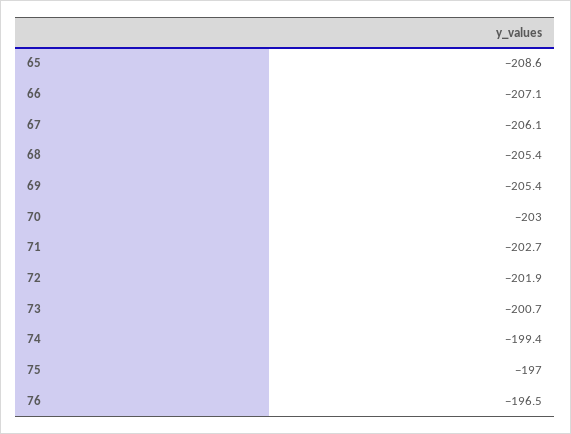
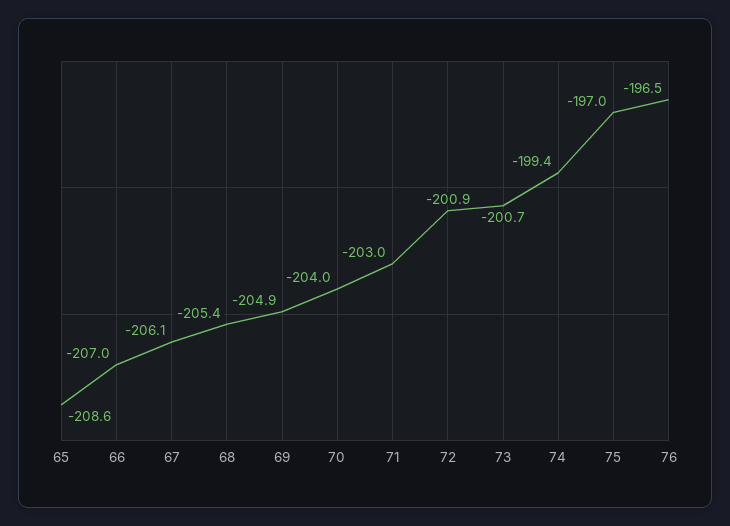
  {
    "65": -208.6,
-   "66": -207.1,
+   "66": -207,
    "67": -206.1,
    "68": -205.4,
-   "69": -205.4,
+   "69": -204.9,
-   "70": -203,
+   "70": -204,
-   "71": -202.7,
+   "71": -203,
-   "72": -201.9,
+   "72": -200.9,
    "73": -200.7,
    "74": -199.4,
    "75": -197,
    "76": -196.5
  }

